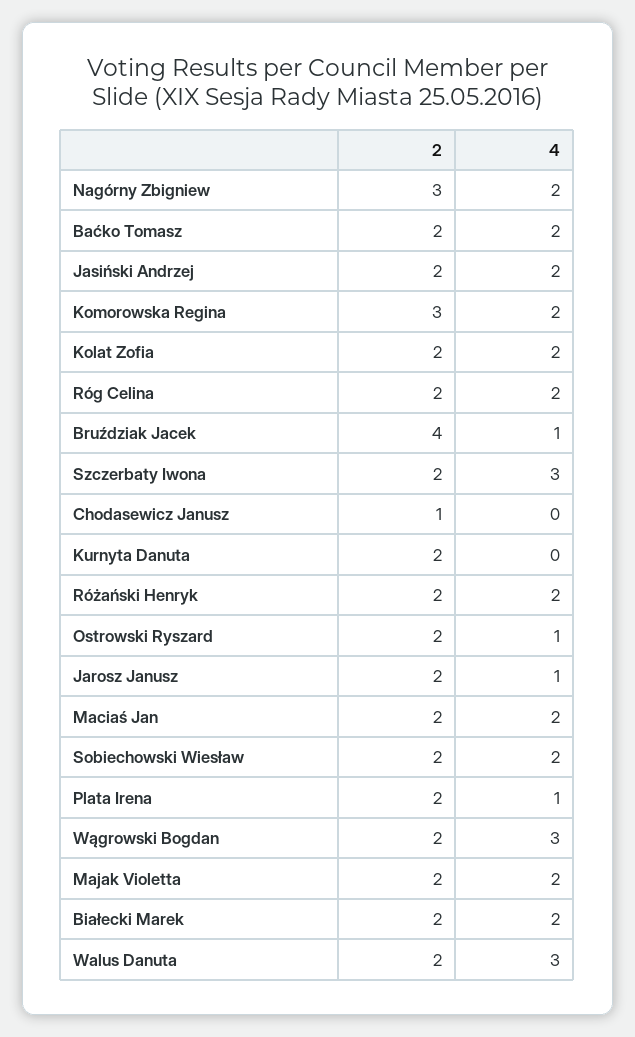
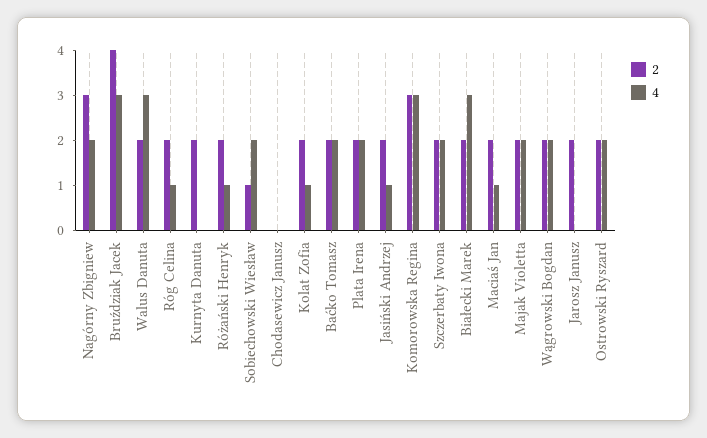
  {
    "2": {
      "Nagórny Zbigniew": 3,
      "Baćko Tomasz": 2,
      "Jasiński Andrzej": 2,
      "Komorowska Regina": 3,
      "Kolat Zofia": 2,
      "Róg Celina": 2,
      "Bruździak Jacek": 4,
      "Szczerbaty Iwona": 2,
-     "Chodasewicz Janusz": 1,
+     "Chodasewicz Janusz": 0,
      "Kurnyta Danuta": 2,
      "Różański Henryk": 2,
      "Ostrowski Ryszard": 2,
      "Jarosz Janusz": 2,
      "Maciaś Jan": 2,
-     "Sobiechowski Wiesław": 2,
+     "Sobiechowski Wiesław": 1,
      "Plata Irena": 2,
      "Wągrowski Bogdan": 2,
      "Majak Violetta": 2,
      "Białecki Marek": 2,
      "Walus Danuta": 2
    },
    "4": {
      "Nagórny Zbigniew": 2,
      "Baćko Tomasz": 2,
-     "Jasiński Andrzej": 2,
+     "Jasiński Andrzej": 1,
-     "Komorowska Regina": 2,
+     "Komorowska Regina": 3,
-     "Kolat Zofia": 2,
+     "Kolat Zofia": 1,
-     "Róg Celina": 2,
+     "Róg Celina": 1,
-     "Bruździak Jacek": 1,
+     "Bruździak Jacek": 3,
-     "Szczerbaty Iwona": 3,
+     "Szczerbaty Iwona": 2,
      "Chodasewicz Janusz": 0,
      "Kurnyta Danuta": 0,
-     "Różański Henryk": 2,
+     "Różański Henryk": 1,
-     "Ostrowski Ryszard": 1,
+     "Ostrowski Ryszard": 2,
-     "Jarosz Janusz": 1,
+     "Jarosz Janusz": 0,
-     "Maciaś Jan": 2,
+     "Maciaś Jan": 1,
      "Sobiechowski Wiesław": 2,
-     "Plata Irena": 1,
+     "Plata Irena": 2,
-     "Wągrowski Bogdan": 3,
+     "Wągrowski Bogdan": 2,
      "Majak Violetta": 2,
-     "Białecki Marek": 2,
+     "Białecki Marek": 3,
      "Walus Danuta": 3
    }
  }

